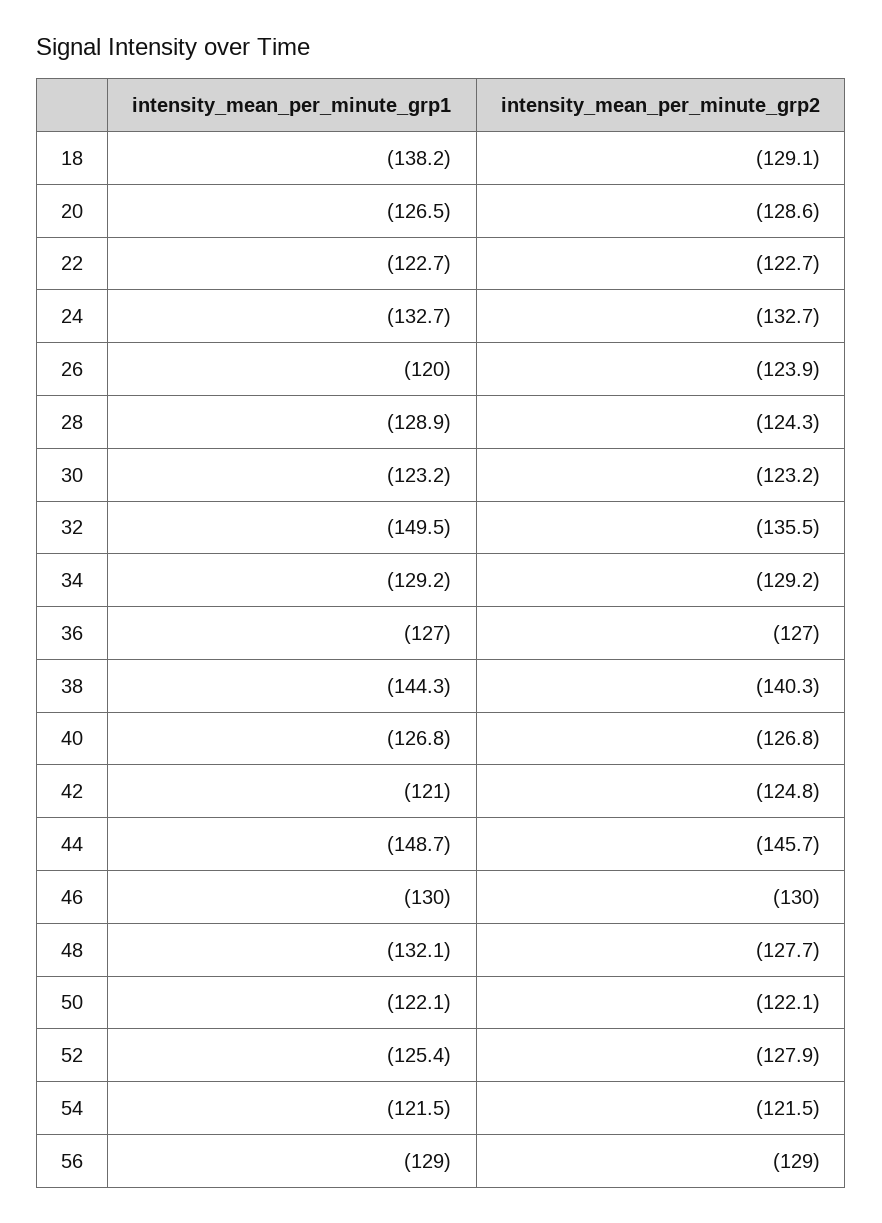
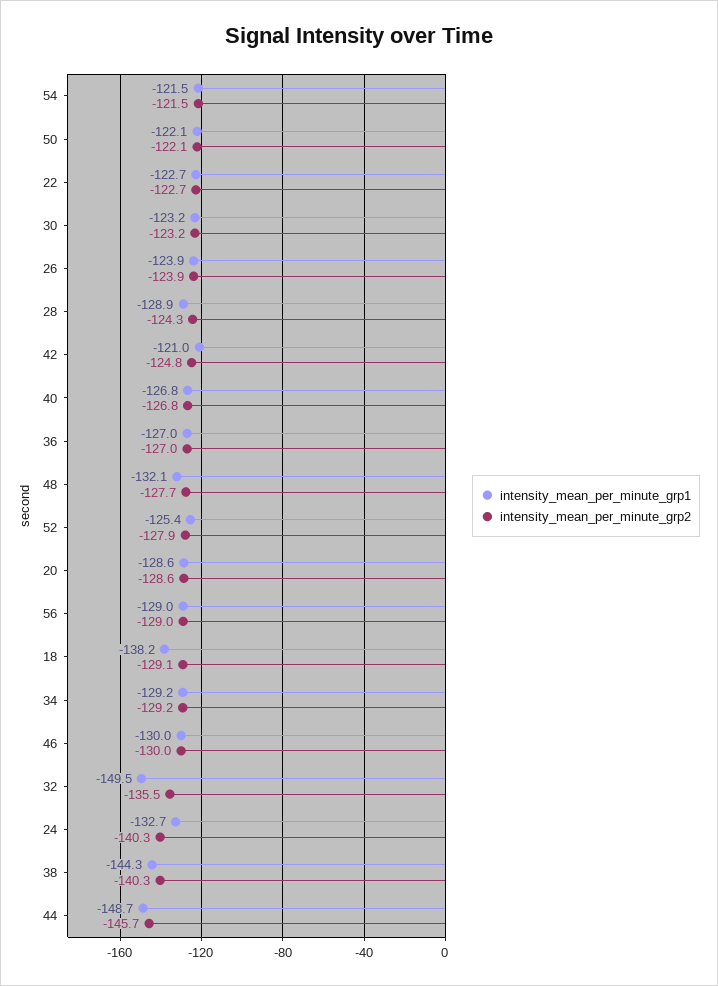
  {
    "intensity_mean_per_minute_grp1": {
      "18": -138.2,
-     "20": -126.5,
+     "20": -128.6,
      "22": -122.7,
      "24": -132.7,
-     "26": -120,
+     "26": -123.9,
      "28": -128.9,
      "30": -123.2,
      "32": -149.5,
      "34": -129.2,
      "36": -127,
      "38": -144.3,
      "40": -126.8,
      "42": -121,
      "44": -148.7,
      "46": -130,
      "48": -132.1,
      "50": -122.1,
      "52": -125.4,
      "54": -121.5,
      "56": -129
    },
    "intensity_mean_per_minute_grp2": {
      "18": -129.1,
      "20": -128.6,
      "22": -122.7,
-     "24": -132.7,
+     "24": -140.3,
      "26": -123.9,
      "28": -124.3,
      "30": -123.2,
      "32": -135.5,
      "34": -129.2,
      "36": -127,
      "38": -140.3,
      "40": -126.8,
      "42": -124.8,
      "44": -145.7,
      "46": -130,
      "48": -127.7,
      "50": -122.1,
      "52": -127.9,
      "54": -121.5,
      "56": -129
    }
  }

